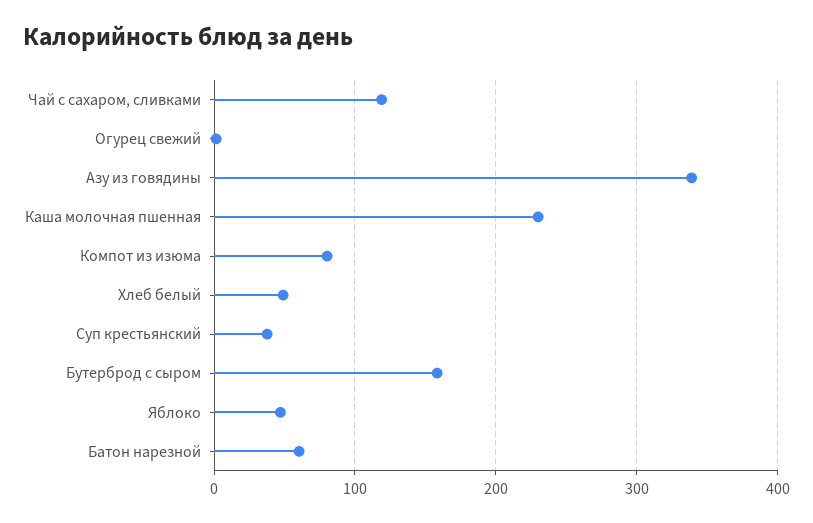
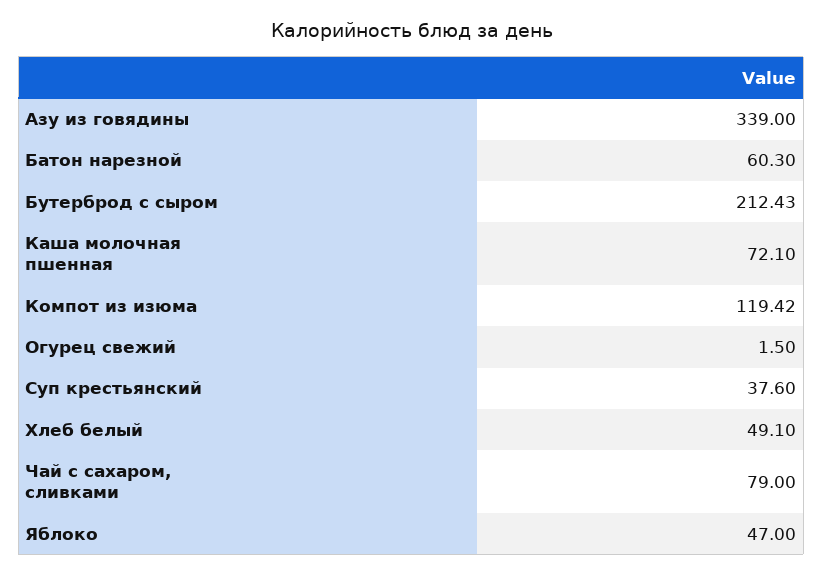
  {
-   "Чай с сахаром, сливками": 120,
+   "Чай с сахаром, сливками": 79,
    "Огурец свежий": 1.5,
    "Азу из говядины": 339,
-   "Каша молочная пшенная": 230,
+   "Каша молочная пшенная": 72.1,
-   "Компот из изюма": 80,
+   "Компот из изюма": 119.42,
    "Хлеб белый": 49.1,
    "Суп крестьянский": 37.6,
-   "Бутерброд с сыром": 160,
+   "Бутерброд с сыром": 212.43,
    "Яблоко": 47,
    "Батон нарезной": 60.3
  }

